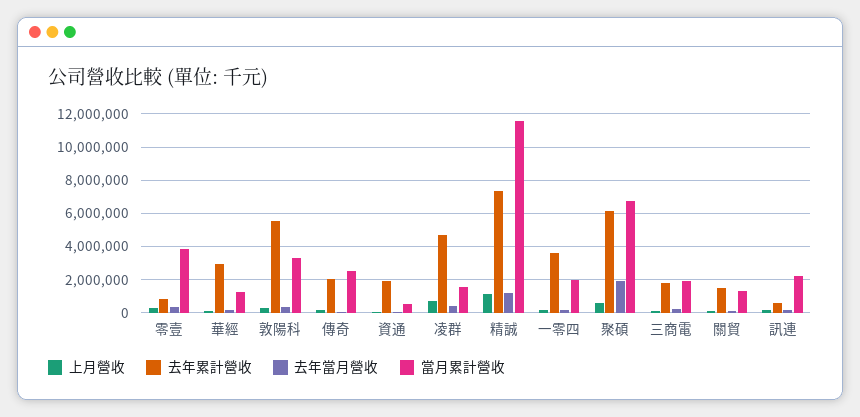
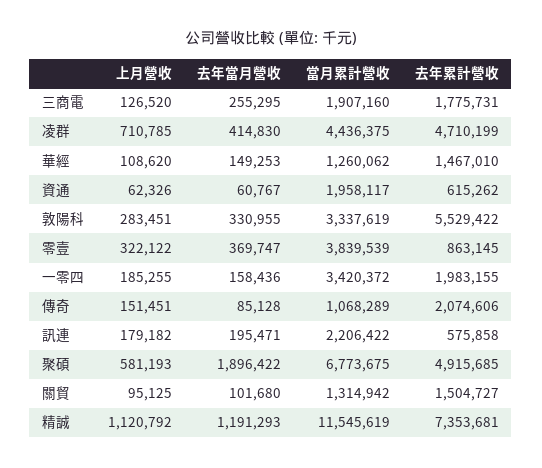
  {
    "上月營收": {
      "零壹": 322122,
      "華經": 108620,
      "敦陽科": 283451,
      "傳奇": 151451,
      "資通": 62326,
      "凌群": 710785,
      "精誠": 1120792,
      "一零四": 185255,
      "聚碩": 581193,
      "三商電": 126520,
      "關貿": 95125,
      "訊連": 179182
    },
    "去年累計營收": {
      "零壹": 863145,
-     "華經": 3000000,
+     "華經": 1467010,
      "敦陽科": 5529422,
      "傳奇": 2074606,
-     "資通": 2000000,
+     "資通": 615262,
      "凌群": 4710199,
      "精誠": 7353681,
-     "一零四": 3500000,
+     "一零四": 1983155,
-     "聚碩": 6000000,
+     "聚碩": 4915685,
      "三商電": 1775731,
      "關貿": 1504727,
      "訊連": 575858
    },
    "去年當月營收": {
      "零壹": 369747,
      "華經": 149253,
      "敦陽科": 330955,
      "傳奇": 85128,
      "資通": 60767,
      "凌群": 414830,
      "精誠": 1191293,
      "一零四": 158436,
      "聚碩": 1896422,
      "三商電": 255295,
      "關貿": 101680,
      "訊連": 195471
    },
    "當月累計營收": {
      "零壹": 3839539,
      "華經": 1260062,
      "敦陽科": 3337619,
-     "傳奇": 2500000,
+     "傳奇": 1068289,
-     "資通": 500000,
+     "資通": 1958117,
-     "凌群": 1500000,
+     "凌群": 4436375,
      "精誠": 11545619,
-     "一零四": 2000000,
+     "一零四": 3420372,
      "聚碩": 6773675,
      "三商電": 1907160,
      "關貿": 1314942,
      "訊連": 2206422
    }
  }

